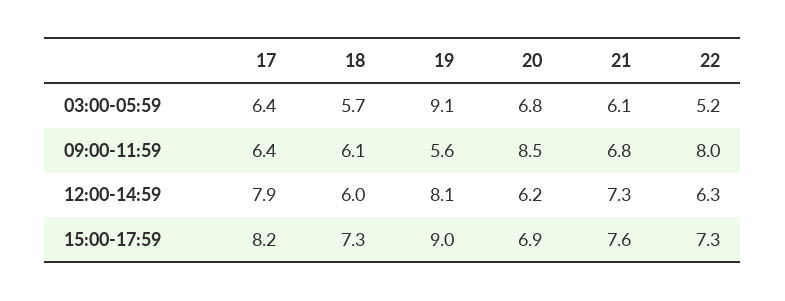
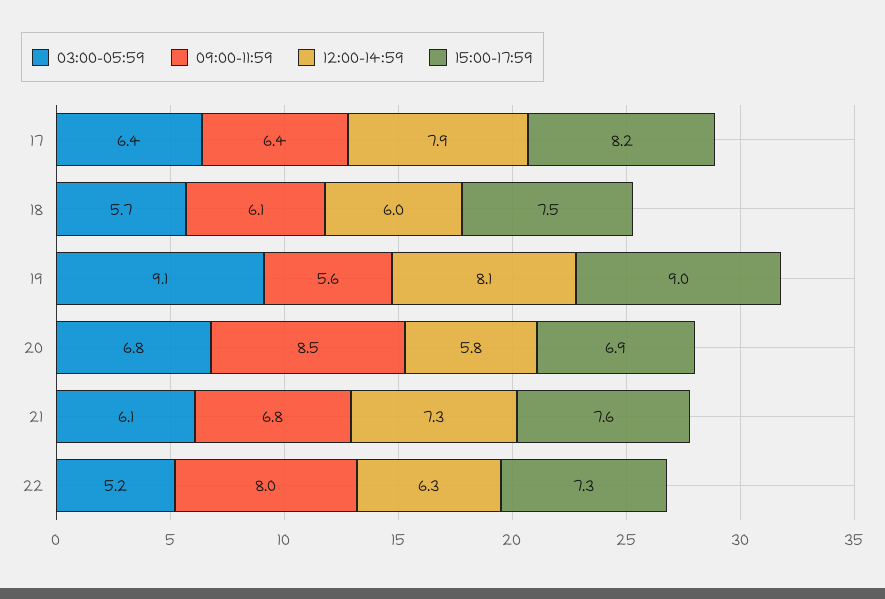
  {
    "03:00-05:59": {
      "17": 6.4,
      "18": 5.7,
      "19": 9.1,
      "20": 6.8,
      "21": 6.1,
      "22": 5.2
    },
    "09:00-11:59": {
      "17": 6.4,
      "18": 6.1,
      "19": 5.6,
      "20": 8.5,
      "21": 6.8,
      "22": 8
    },
    "12:00-14:59": {
      "17": 7.9,
      "18": 6,
      "19": 8.1,
-     "20": 6.2,
+     "20": 5.8,
      "21": 7.3,
      "22": 6.3
    },
    "15:00-17:59": {
      "17": 8.2,
-     "18": 7.3,
+     "18": 7.5,
      "19": 9,
      "20": 6.9,
      "21": 7.6,
      "22": 7.3
    }
  }

